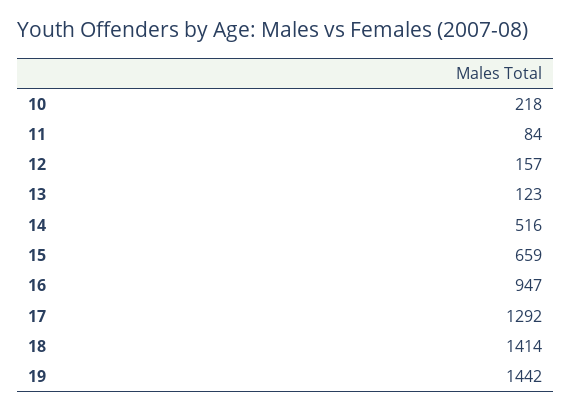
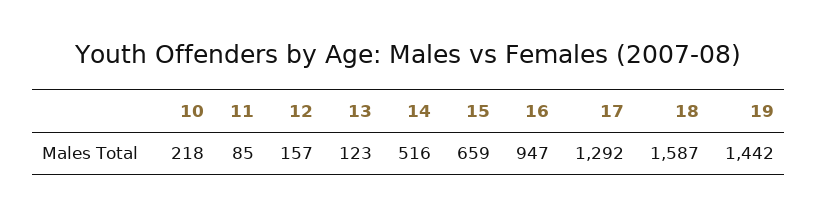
  {
    "10": 218,
-   "11": 84,
+   "11": 85,
    "12": 157,
    "13": 123,
    "14": 516,
    "15": 659,
    "16": 947,
    "17": 1292,
-   "18": 1414,
+   "18": 1587,
    "19": 1442
  }

